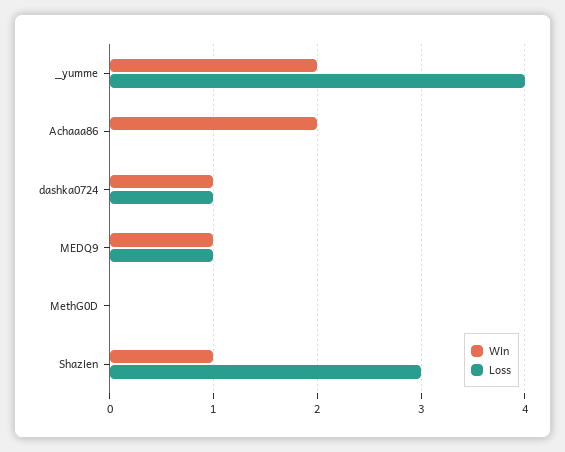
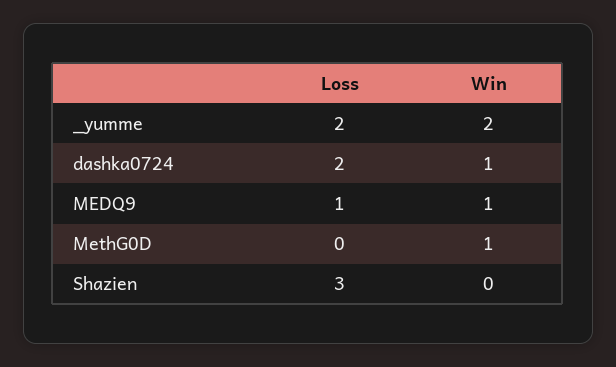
  {
    "Win": {
      "_yumme": 2,
-     "Achaaa86": 2,
      "dashka0724": 1,
      "MEDQ9": 1,
-     "MethG0D": 0,
+     "MethG0D": 1,
-     "Shazien": 1
+     "Shazien": 0
    },
    "Loss": {
-     "_yumme": 4,
+     "_yumme": 2,
-     "Achaaa86": 0,
-     "dashka0724": 1,
+     "dashka0724": 2,
      "MEDQ9": 1,
      "MethG0D": 0,
      "Shazien": 3
    }
  }

